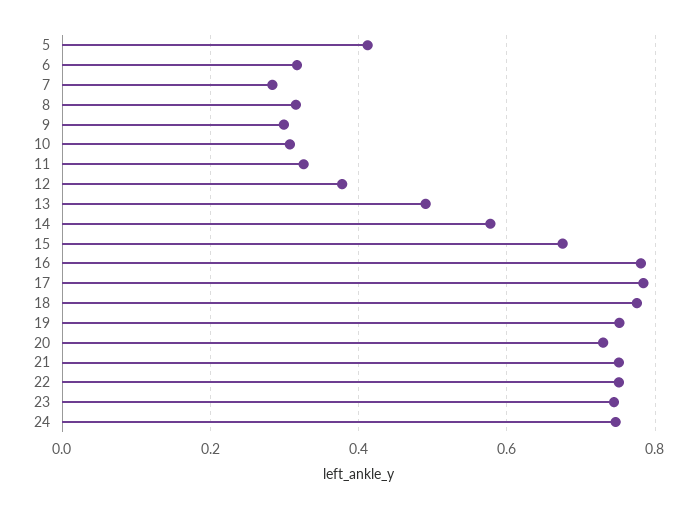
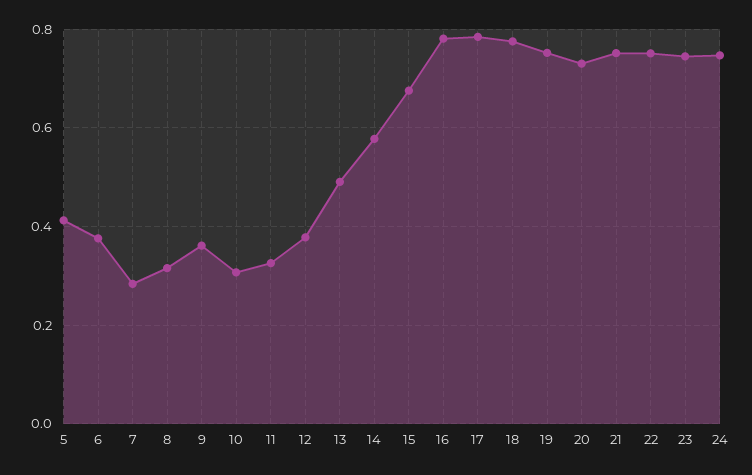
  {
    "5": 0.42,
-   "6": 0.32,
+   "6": 0.38,
    "7": 0.28,
    "8": 0.32,
-   "9": 0.3,
+   "9": 0.36,
    "10": 0.3,
    "11": 0.32,
    "12": 0.38,
    "13": 0.5,
    "14": 0.58,
    "15": 0.68,
    "16": 0.78,
    "17": 0.78,
    "18": 0.78,
    "19": 0.76,
    "20": 0.72,
    "21": 0.76,
    "22": 0.76,
    "23": 0.74,
    "24": 0.74
  }

